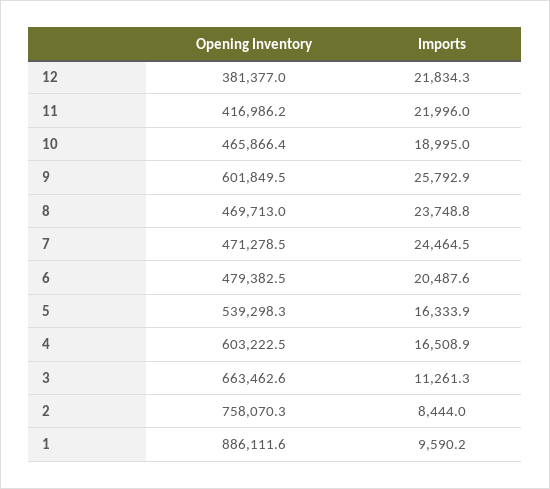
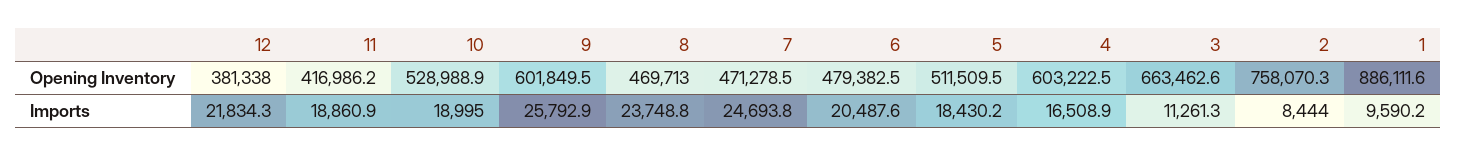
  {
    "Opening Inventory": {
-     "12": 381377,
+     "12": 381338,
      "11": 416986.2,
-     "10": 465866.4,
+     "10": 528988.9,
      "9": 601849.5,
      "8": 469713,
      "7": 471278.5,
      "6": 479382.5,
-     "5": 539298.3,
+     "5": 511509.5,
      "4": 603222.5,
      "3": 663462.6,
      "2": 758070.3,
      "1": 886111.6
    },
    "Imports": {
      "12": 21834.3,
-     "11": 21996,
+     "11": 18860.9,
      "10": 18995,
      "9": 25792.9,
      "8": 23748.8,
-     "7": 24464.5,
+     "7": 24693.8,
      "6": 20487.6,
-     "5": 16333.9,
+     "5": 18430.2,
      "4": 16508.9,
      "3": 11261.3,
      "2": 8444,
      "1": 9590.2
    }
  }

